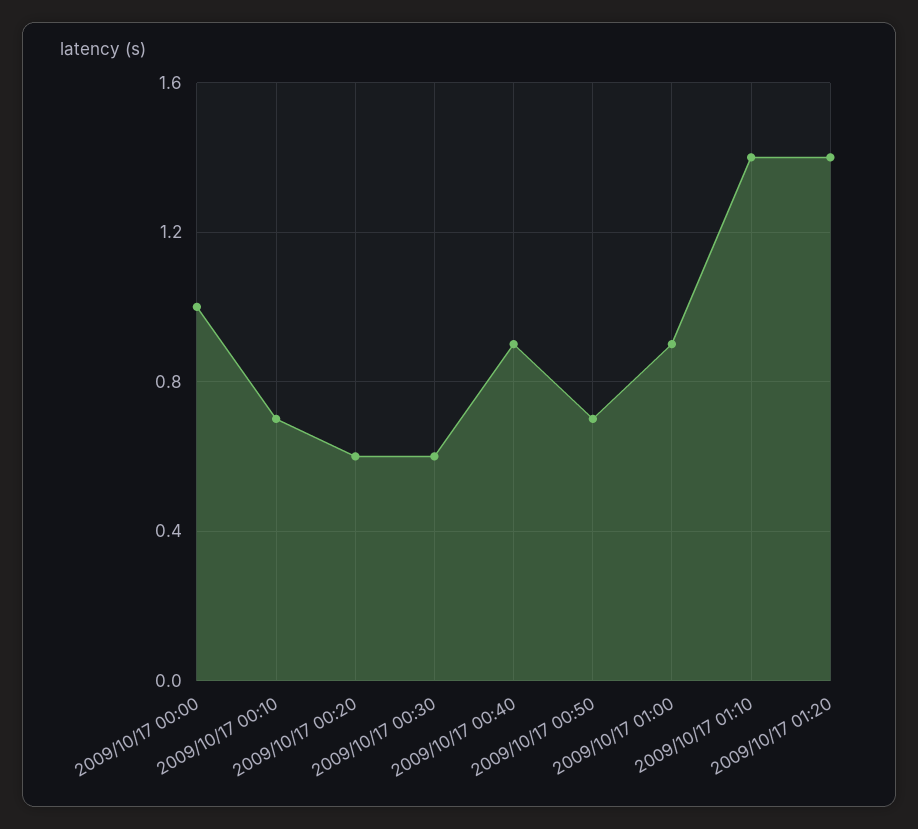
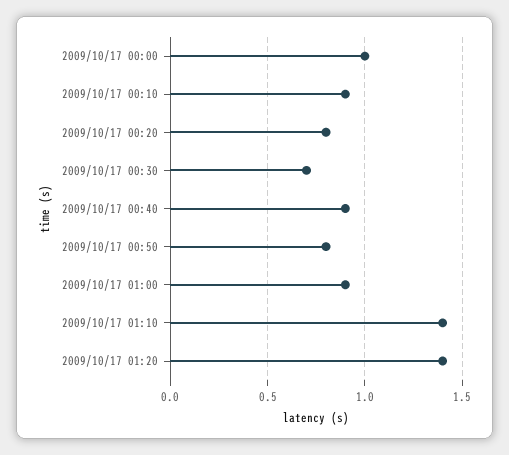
  {
    "2009/10/17 00:00": 1,
-   "2009/10/17 00:10": 0.7,
+   "2009/10/17 00:10": 0.9,
-   "2009/10/17 00:20": 0.6,
+   "2009/10/17 00:20": 0.8,
-   "2009/10/17 00:30": 0.6,
+   "2009/10/17 00:30": 0.7,
    "2009/10/17 00:40": 0.9,
-   "2009/10/17 00:50": 0.7,
+   "2009/10/17 00:50": 0.8,
    "2009/10/17 01:00": 0.9,
    "2009/10/17 01:10": 1.4,
    "2009/10/17 01:20": 1.4
  }

